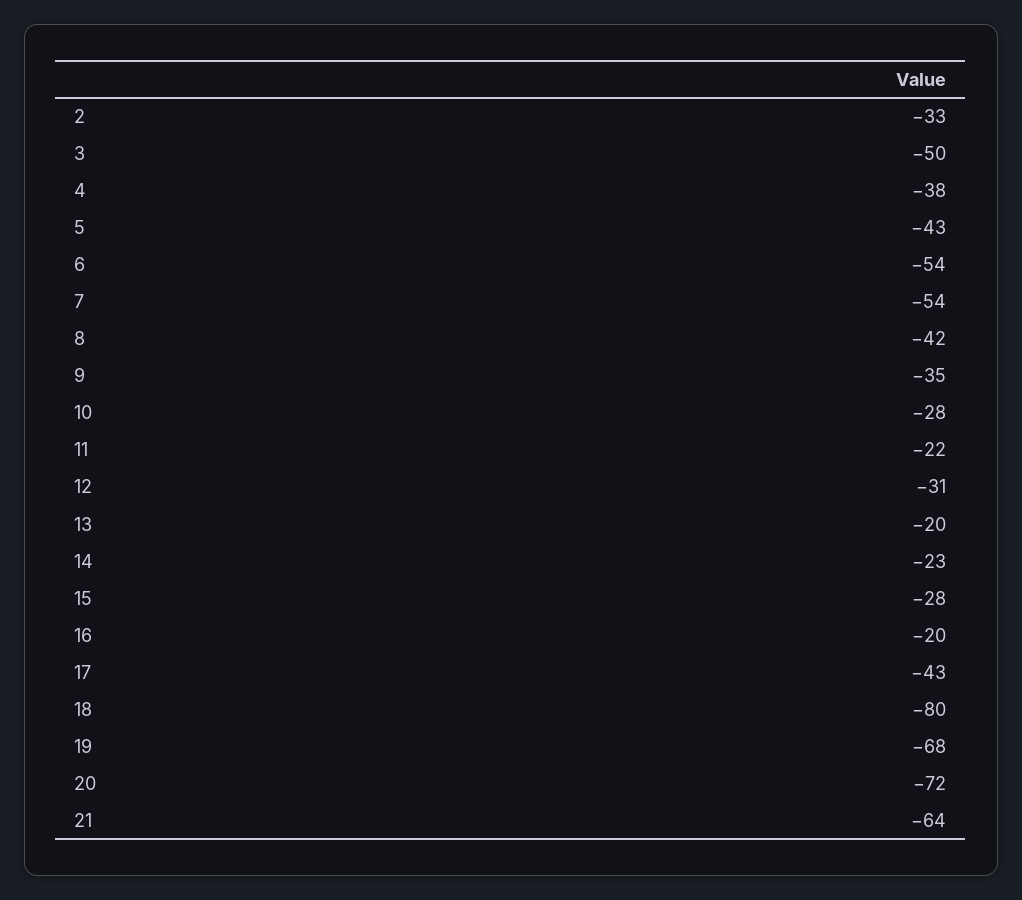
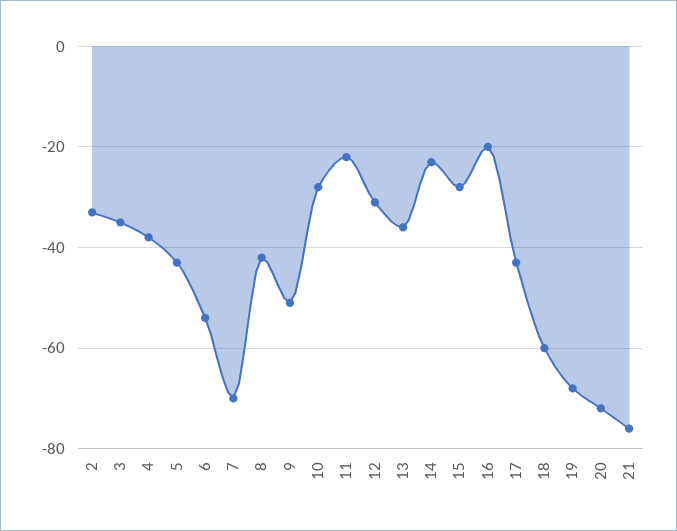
  {
    "2": -33,
-   "3": -50,
+   "3": -35,
    "4": -38,
    "5": -43,
    "6": -54,
-   "7": -54,
+   "7": -70,
    "8": -42,
-   "9": -35,
+   "9": -50,
    "10": -28,
    "11": -22,
    "12": -31,
-   "13": -20,
+   "13": -35,
    "14": -23,
    "15": -28,
    "16": -20,
    "17": -43,
-   "18": -80,
+   "18": -60,
    "19": -68,
    "20": -72,
-   "21": -64
+   "21": -75
  }

